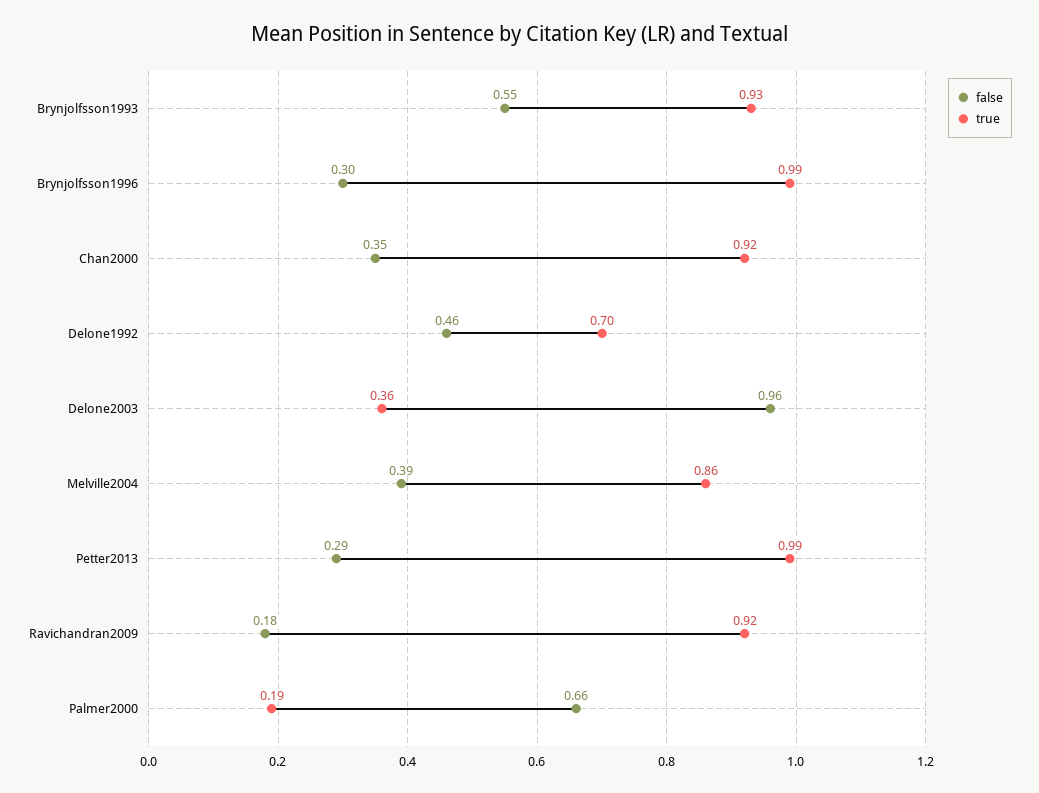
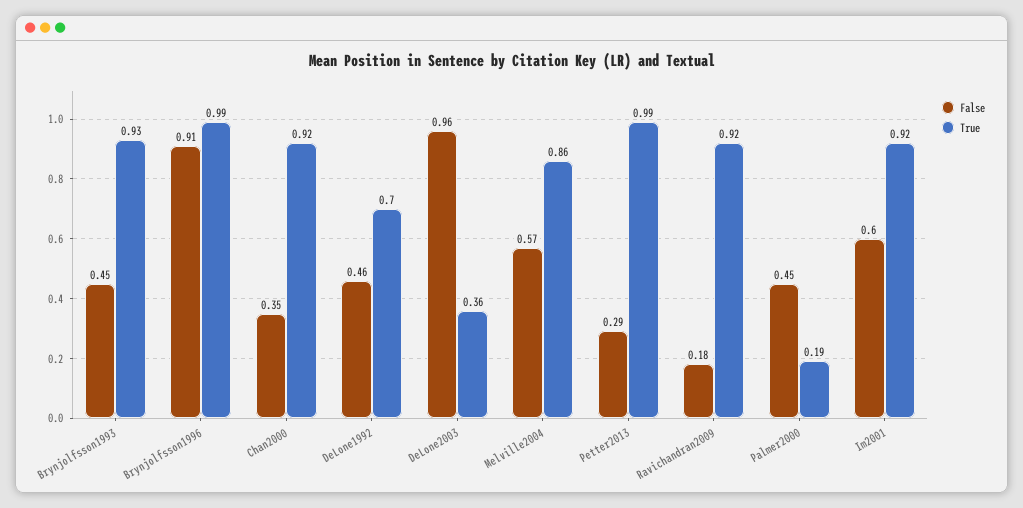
  {
    "false": {
-     "Brynjolfsson1993": 0.55,
+     "Brynjolfsson1993": 0.45,
-     "Brynjolfsson1996": 0.3,
+     "Brynjolfsson1996": 0.91,
      "Chan2000": 0.35,
      "Delone1992": 0.46,
      "Delone2003": 0.96,
-     "Melville2004": 0.39,
+     "Melville2004": 0.57,
      "Petter2013": 0.29,
      "Ravichandran2009": 0.18,
-     "Palmer2000": 0.66
+     "Palmer2000": 0.45,
+     "Im2001": 0.6
    },
    "true": {
      "Brynjolfsson1993": 0.93,
      "Brynjolfsson1996": 0.99,
      "Chan2000": 0.92,
      "Delone1992": 0.7,
      "Delone2003": 0.36,
      "Melville2004": 0.86,
      "Petter2013": 0.99,
      "Ravichandran2009": 0.92,
-     "Palmer2000": 0.19
+     "Palmer2000": 0.19,
+     "Im2001": 0.92
    }
  }

